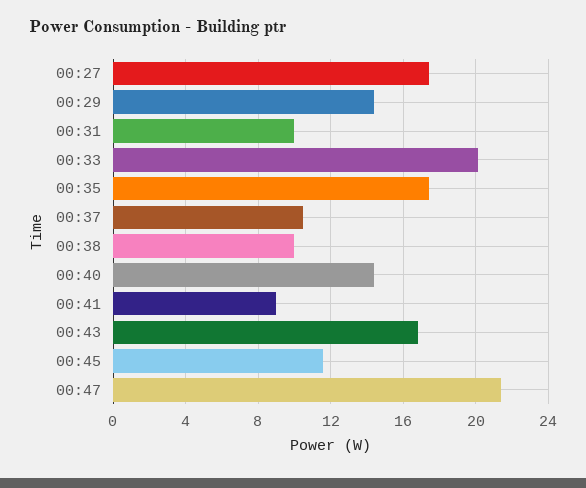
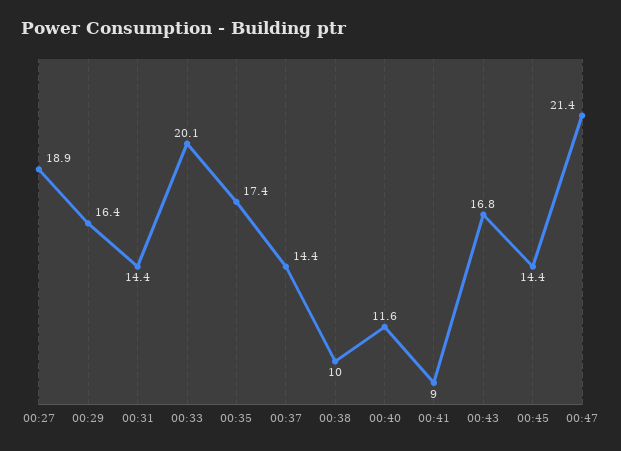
  {
-   "00:27": 17.5,
+   "00:27": 18.9,
-   "00:29": 14.5,
+   "00:29": 16.4,
-   "00:31": 10,
+   "00:31": 14.4,
    "00:33": 20.1,
    "00:35": 17.4,
-   "00:37": 10.5,
+   "00:37": 14.4,
    "00:38": 10,
-   "00:40": 14.5,
+   "00:40": 11.6,
    "00:41": 9,
    "00:43": 16.8,
-   "00:45": 11.5,
+   "00:45": 14.4,
    "00:47": 21.4
  }

